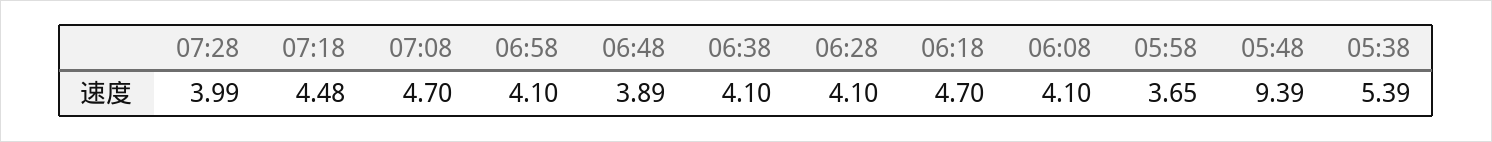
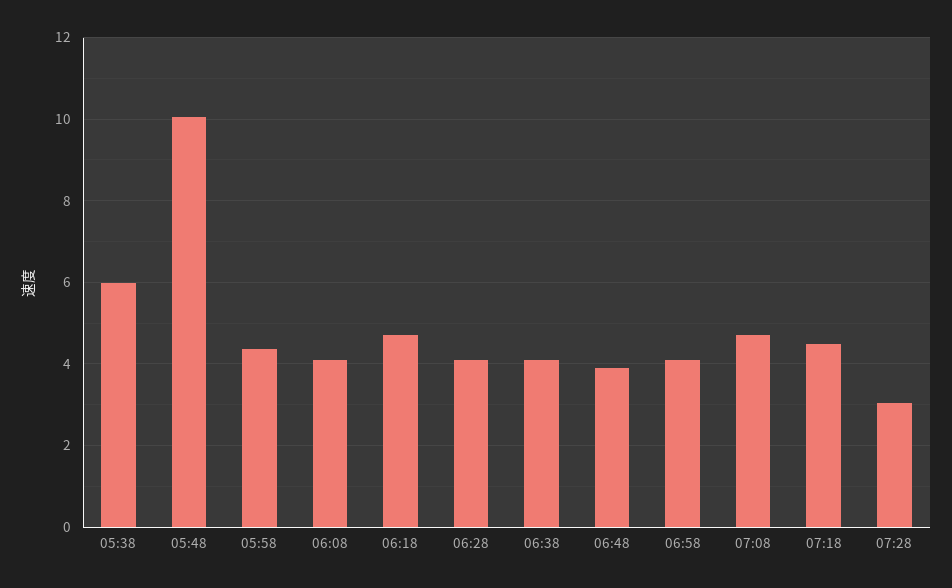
  {
-   "07:28": 3.99,
+   "07:28": 3,
    "07:18": 4.48,
    "07:08": 4.7,
    "06:58": 4.1,
    "06:48": 3.89,
    "06:38": 4.1,
    "06:28": 4.1,
    "06:18": 4.7,
    "06:08": 4.1,
-   "05:58": 3.65,
+   "05:58": 4.4,
-   "05:48": 9.39,
+   "05:48": 10,
-   "05:38": 5.39
+   "05:38": 6
  }

